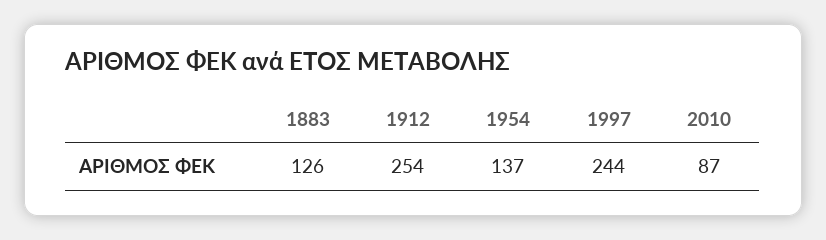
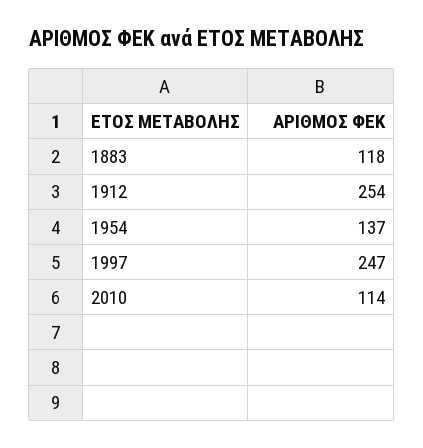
  {
-   "1883": 126,
+   "1883": 118,
    "1912": 254,
    "1954": 137,
-   "1997": 244,
+   "1997": 247,
-   "2010": 87
+   "2010": 114
  }

